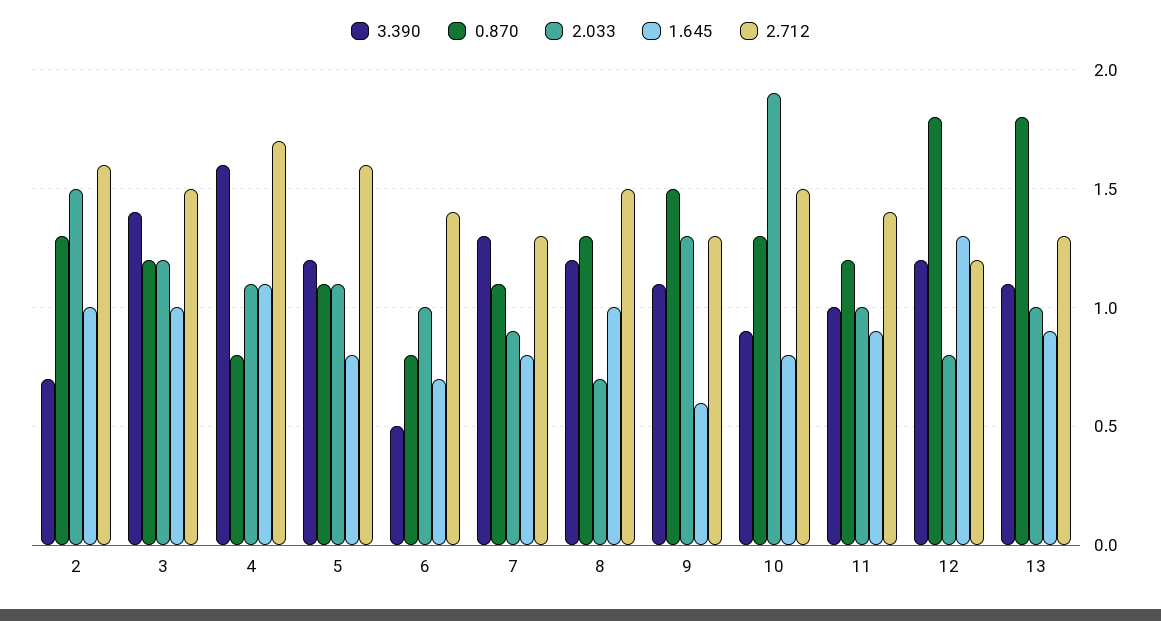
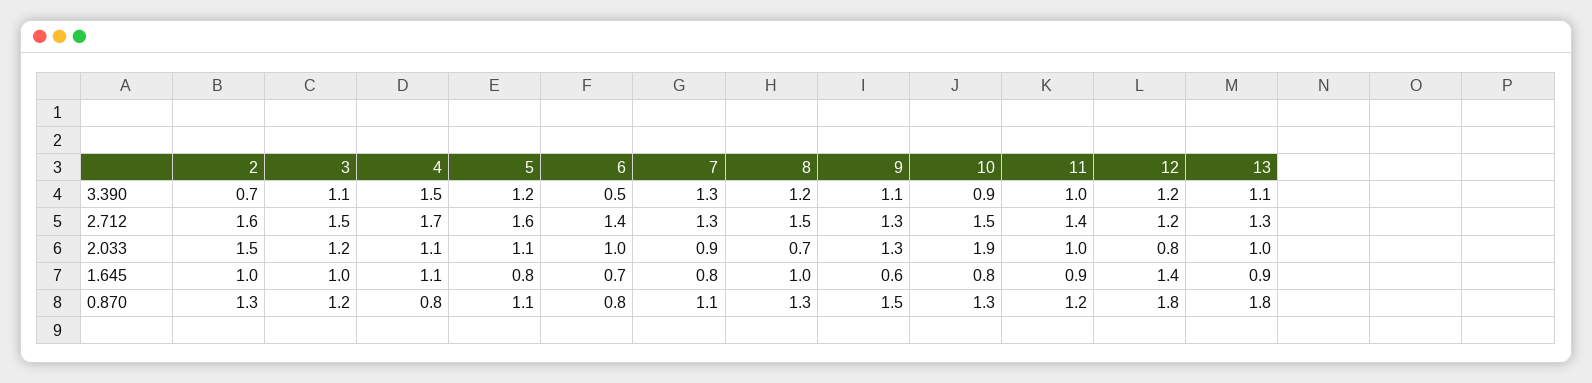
  {
    "3.390": {
      "2": 0.7,
-     "3": 1.4,
+     "3": 1.1,
-     "4": 1.6,
+     "4": 1.5,
      "5": 1.2,
      "6": 0.5,
      "7": 1.3,
      "8": 1.2,
      "9": 1.1,
      "10": 0.9,
      "11": 1,
      "12": 1.2,
      "13": 1.1
    },
    "0.870": {
      "2": 1.3,
      "3": 1.2,
      "4": 0.8,
      "5": 1.1,
      "6": 0.8,
      "7": 1.1,
      "8": 1.3,
      "9": 1.5,
      "10": 1.3,
      "11": 1.2,
      "12": 1.8,
      "13": 1.8
    },
    "2.033": {
      "2": 1.5,
      "3": 1.2,
      "4": 1.1,
      "5": 1.1,
      "6": 1,
      "7": 0.9,
      "8": 0.7,
      "9": 1.3,
      "10": 1.9,
      "11": 1,
      "12": 0.8,
      "13": 1
    },
    "1.645": {
      "2": 1,
      "3": 1,
      "4": 1.1,
      "5": 0.8,
      "6": 0.7,
      "7": 0.8,
      "8": 1,
      "9": 0.6,
      "10": 0.8,
      "11": 0.9,
-     "12": 1.3,
+     "12": 1.4,
      "13": 0.9
    },
    "2.712": {
      "2": 1.6,
      "3": 1.5,
      "4": 1.7,
      "5": 1.6,
      "6": 1.4,
      "7": 1.3,
      "8": 1.5,
      "9": 1.3,
      "10": 1.5,
      "11": 1.4,
      "12": 1.2,
      "13": 1.3
    }
  }

